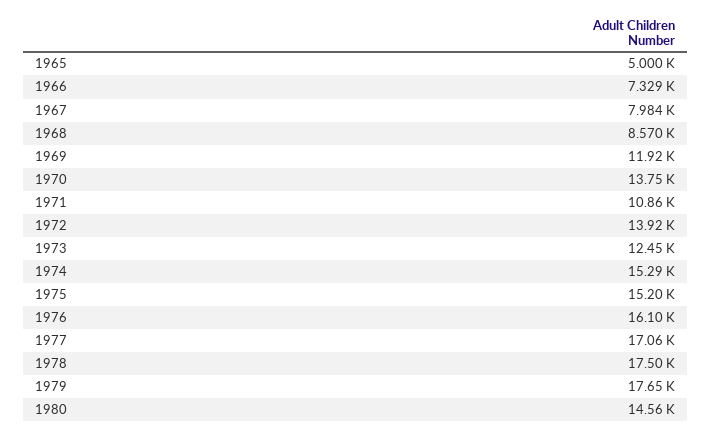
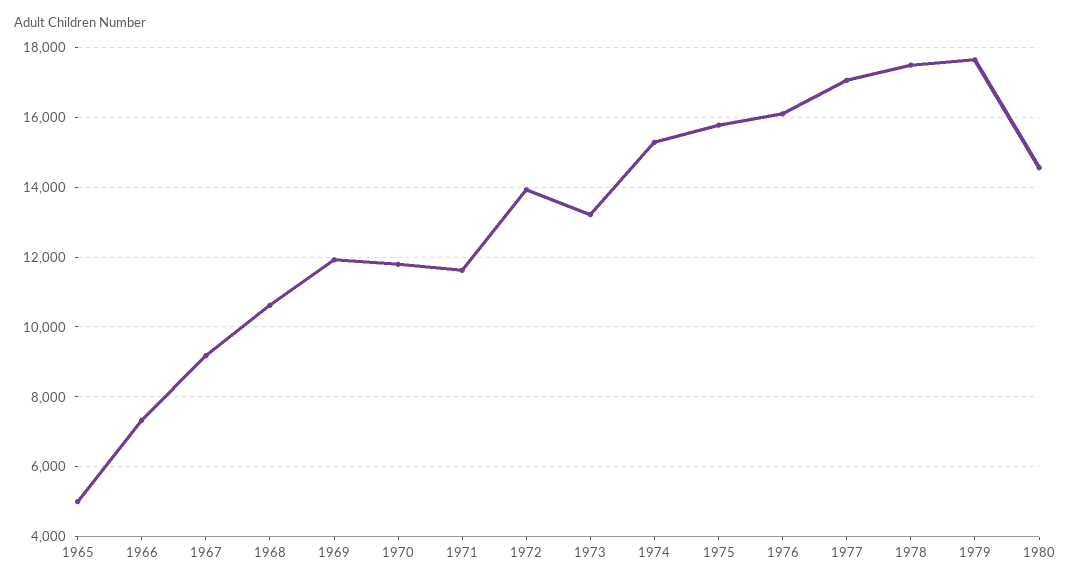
  {
    "1965": 5000,
    "1966": 7329,
-   "1967": 7984,
+   "1967": 9200,
-   "1968": 8570,
+   "1968": 10600,
    "1969": 11920,
-   "1970": 13750,
+   "1970": 11800,
-   "1971": 10860,
+   "1971": 11600,
    "1972": 13920,
-   "1973": 12450,
+   "1973": 13200,
    "1974": 15290,
-   "1975": 15200,
+   "1975": 15800,
    "1976": 16100,
    "1977": 17060,
    "1978": 17500,
    "1979": 17650,
    "1980": 14560
  }

